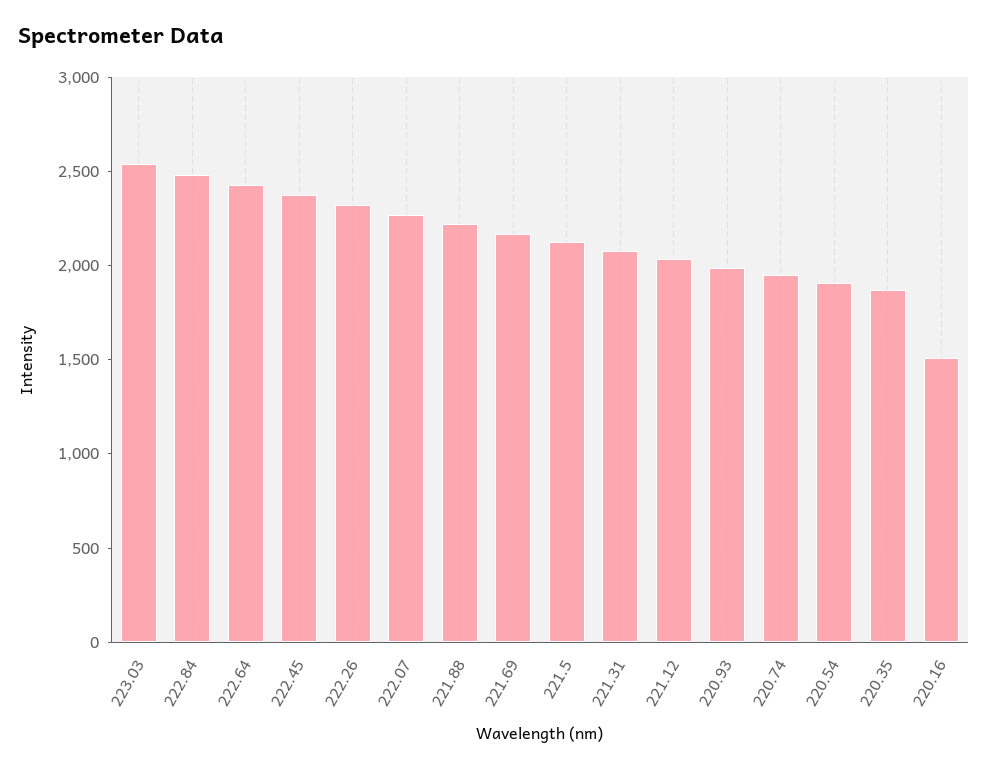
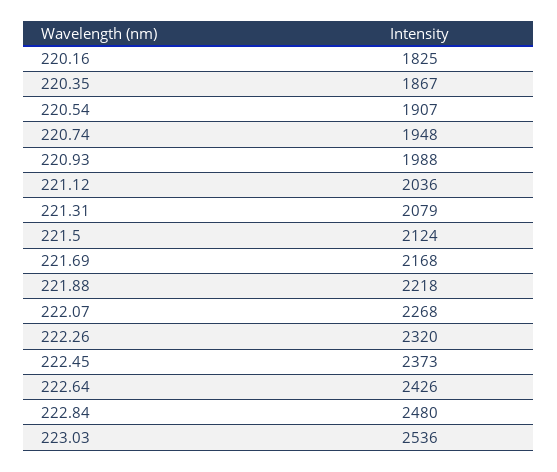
  {
    "223.03": 2536,
    "222.84": 2480,
    "222.64": 2426,
    "222.45": 2373,
    "222.26": 2320,
    "222.07": 2268,
    "221.88": 2218,
    "221.69": 2168,
    "221.5": 2124,
    "221.31": 2079,
    "221.12": 2036,
    "220.93": 1988,
    "220.74": 1948,
    "220.54": 1907,
    "220.35": 1867,
-   "220.16": 1500
+   "220.16": 1825
  }

